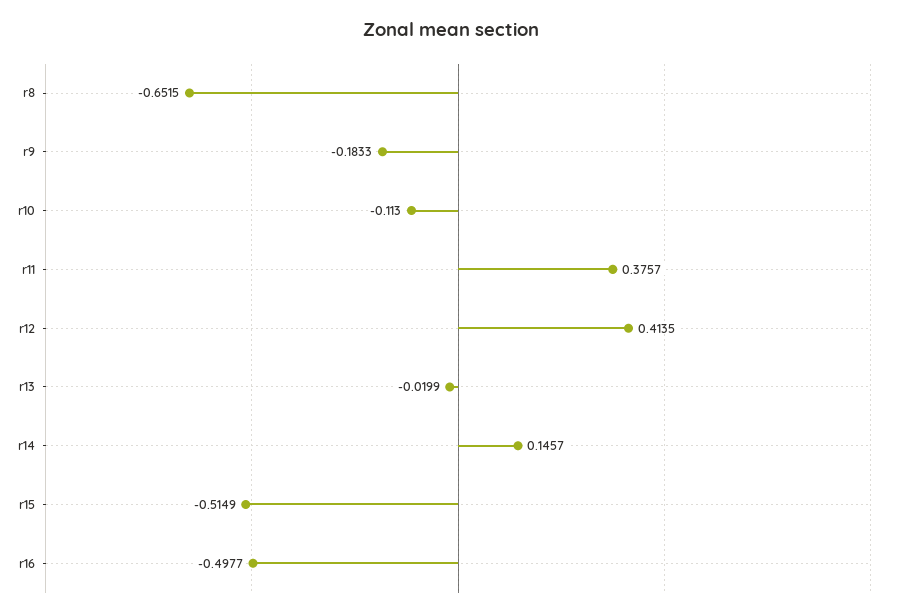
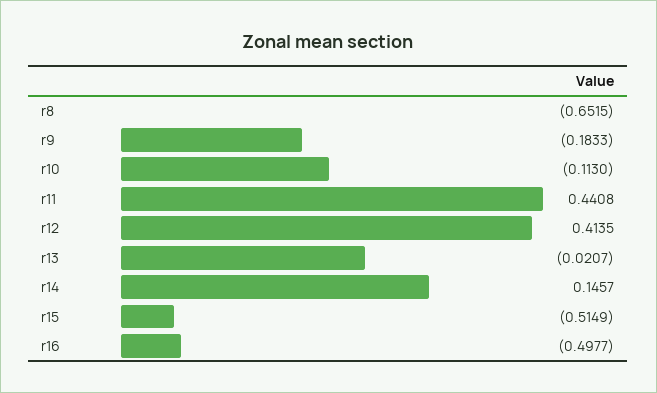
  {
    "r8": -0.6515,
    "r9": -0.1833,
    "r10": -0.113,
-   "r11": 0.3757,
+   "r11": 0.4408,
    "r12": 0.4135,
-   "r13": -0.0199,
+   "r13": -0.0207,
    "r14": 0.1457,
    "r15": -0.5149,
    "r16": -0.4977
  }

